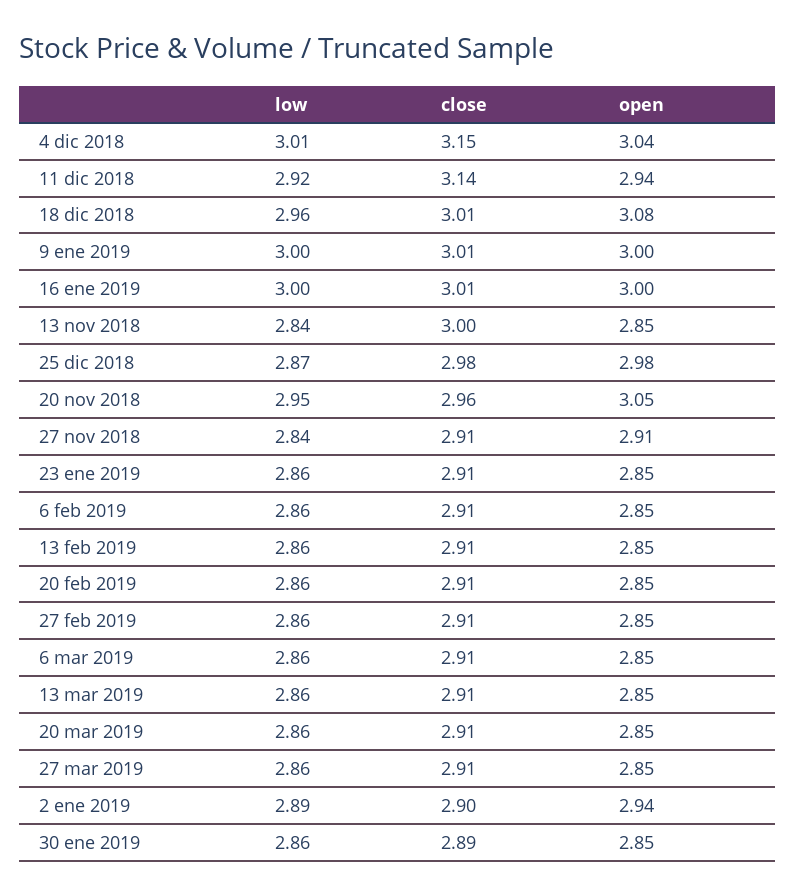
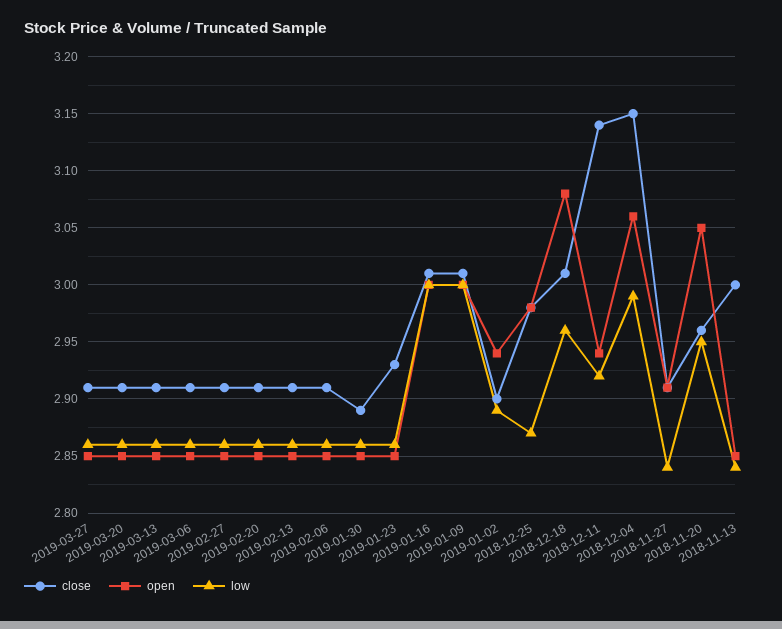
  {
    "low": {
-     "4 dic 2018": 3.01,
+     "4 dic 2018": 2.99,
      "11 dic 2018": 2.92,
      "18 dic 2018": 2.96,
      "9 ene 2019": 3,
      "16 ene 2019": 3,
      "13 nov 2018": 2.84,
      "25 dic 2018": 2.87,
      "20 nov 2018": 2.95,
      "27 nov 2018": 2.84,
      "23 ene 2019": 2.86,
      "6 feb 2019": 2.86,
      "13 feb 2019": 2.86,
      "20 feb 2019": 2.86,
      "27 feb 2019": 2.86,
      "6 mar 2019": 2.86,
      "13 mar 2019": 2.86,
      "20 mar 2019": 2.86,
      "27 mar 2019": 2.86,
      "2 ene 2019": 2.89,
      "30 ene 2019": 2.86
    },
    "close": {
      "4 dic 2018": 3.15,
      "11 dic 2018": 3.14,
      "18 dic 2018": 3.01,
      "9 ene 2019": 3.01,
      "16 ene 2019": 3.01,
      "13 nov 2018": 3,
      "25 dic 2018": 2.98,
      "20 nov 2018": 2.96,
      "27 nov 2018": 2.91,
-     "23 ene 2019": 2.91,
+     "23 ene 2019": 2.93,
      "6 feb 2019": 2.91,
      "13 feb 2019": 2.91,
      "20 feb 2019": 2.91,
      "27 feb 2019": 2.91,
      "6 mar 2019": 2.91,
      "13 mar 2019": 2.91,
      "20 mar 2019": 2.91,
      "27 mar 2019": 2.91,
      "2 ene 2019": 2.9,
      "30 ene 2019": 2.89
    },
    "open": {
-     "4 dic 2018": 3.04,
+     "4 dic 2018": 3.06,
      "11 dic 2018": 2.94,
      "18 dic 2018": 3.08,
      "9 ene 2019": 3,
      "16 ene 2019": 3,
      "13 nov 2018": 2.85,
      "25 dic 2018": 2.98,
      "20 nov 2018": 3.05,
      "27 nov 2018": 2.91,
      "23 ene 2019": 2.85,
      "6 feb 2019": 2.85,
      "13 feb 2019": 2.85,
      "20 feb 2019": 2.85,
      "27 feb 2019": 2.85,
      "6 mar 2019": 2.85,
      "13 mar 2019": 2.85,
      "20 mar 2019": 2.85,
      "27 mar 2019": 2.85,
      "2 ene 2019": 2.94,
      "30 ene 2019": 2.85
    }
  }

